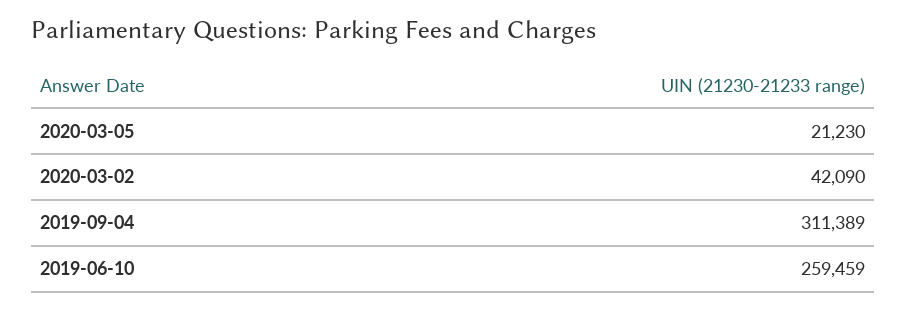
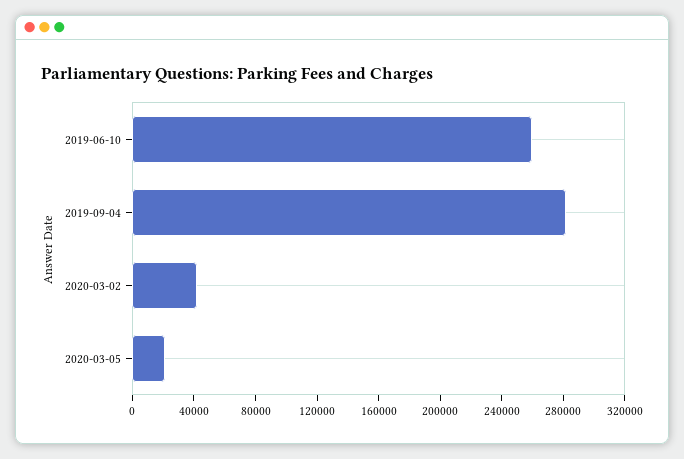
  {
    "2020-03-05": 21230,
    "2020-03-02": 42090,
-   "2019-09-04": 311389,
+   "2019-09-04": 280000,
    "2019-06-10": 259459
  }

